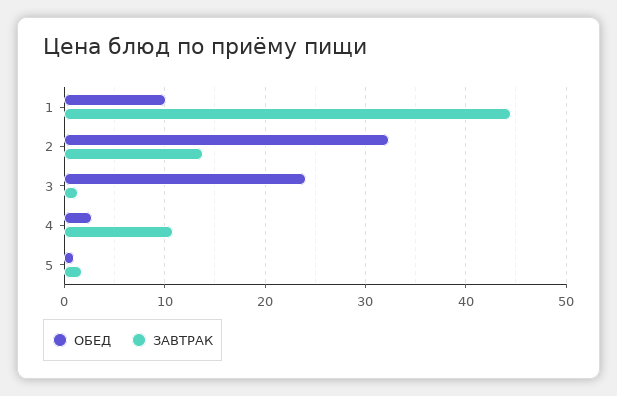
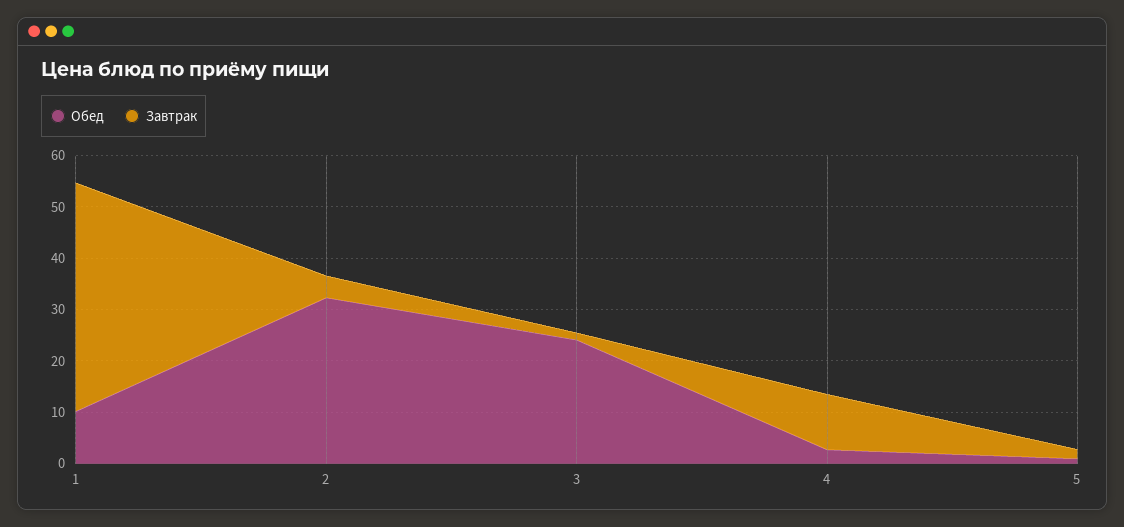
  {
    "ОБЕД": {
      "1": 10,
      "2": 32,
      "3": 24,
      "4": 3,
      "5": 1
    },
    "ЗАВТРАК": {
      "1": 45,
-     "2": 14,
+     "2": 4,
      "3": 1,
      "4": 11,
      "5": 2
    }
  }

